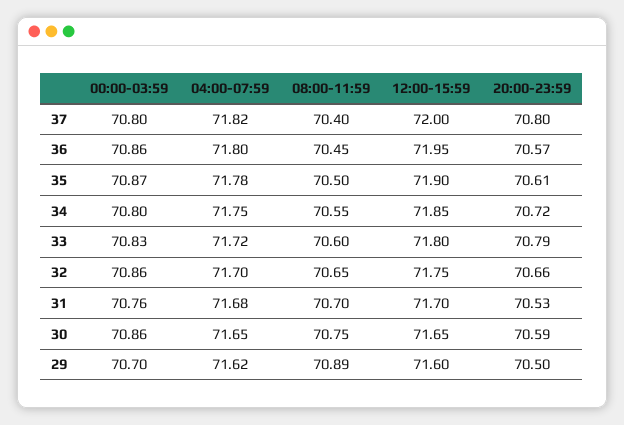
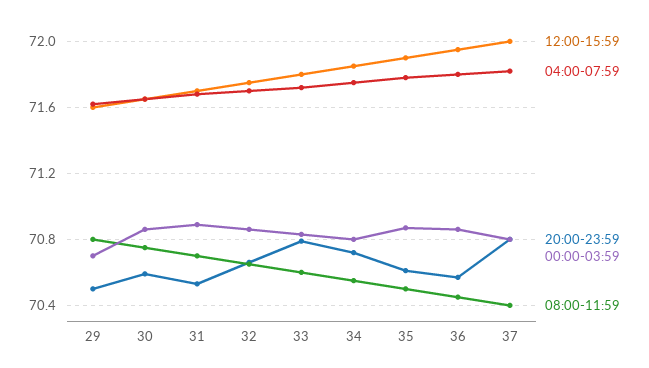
  {
    "00:00-03:59": {
      "37": 70.8,
      "36": 70.86,
      "35": 70.87,
      "34": 70.8,
      "33": 70.83,
      "32": 70.86,
-     "31": 70.76,
+     "31": 70.9,
      "30": 70.86,
      "29": 70.7
    },
    "04:00-07:59": {
      "37": 71.82,
      "36": 71.8,
      "35": 71.78,
      "34": 71.75,
      "33": 71.72,
      "32": 71.7,
      "31": 71.68,
      "30": 71.65,
      "29": 71.62
    },
    "08:00-11:59": {
      "37": 70.4,
      "36": 70.45,
      "35": 70.5,
      "34": 70.55,
      "33": 70.6,
      "32": 70.65,
      "31": 70.7,
      "30": 70.75,
-     "29": 70.89
+     "29": 70.8
    },
    "12:00-15:59": {
      "37": 72,
      "36": 71.95,
      "35": 71.9,
      "34": 71.85,
      "33": 71.8,
      "32": 71.75,
      "31": 71.7,
      "30": 71.65,
      "29": 71.6
    },
    "20:00-23:59": {
      "37": 70.8,
      "36": 70.57,
      "35": 70.61,
      "34": 70.72,
      "33": 70.79,
      "32": 70.66,
      "31": 70.53,
      "30": 70.59,
      "29": 70.5
    }
  }

